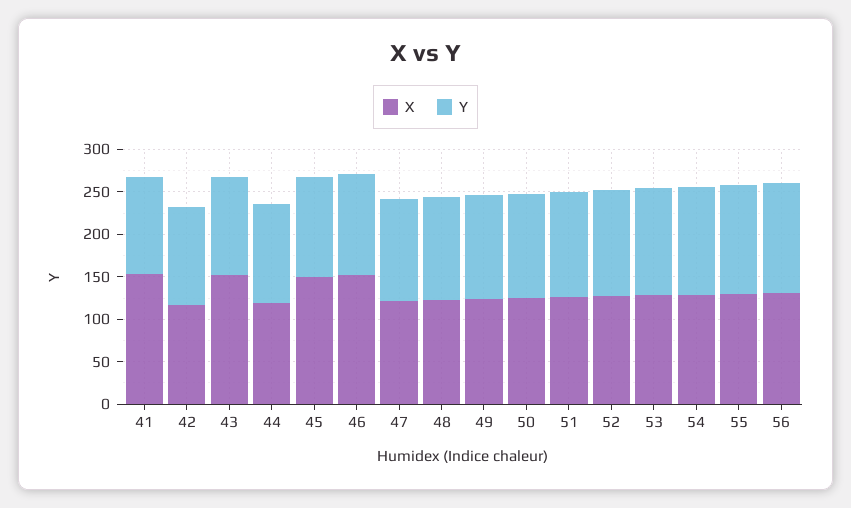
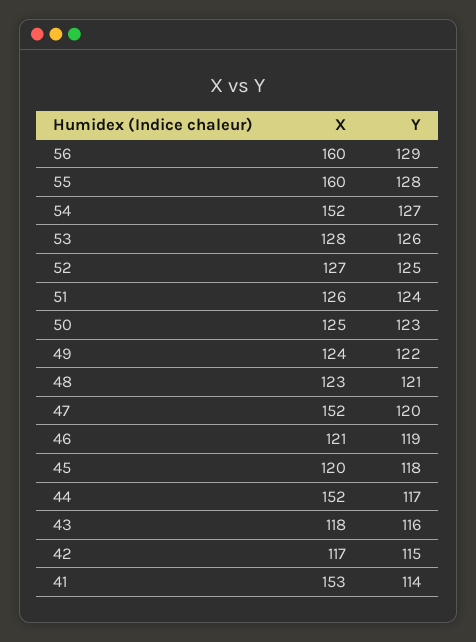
  {
    "X": {
      "41": 153,
      "42": 117,
-     "43": 150,
+     "43": 118,
-     "44": 120,
+     "44": 152,
-     "45": 150,
+     "45": 120,
-     "46": 150,
+     "46": 121,
-     "47": 120,
+     "47": 152,
      "48": 123,
      "49": 124,
      "50": 125,
      "51": 126,
      "52": 127,
      "53": 128,
-     "54": 130,
+     "54": 152,
-     "55": 130,
+     "55": 160,
-     "56": 130
+     "56": 160
    },
    "Y": {
      "41": 114,
      "42": 115,
      "43": 116,
      "44": 117,
      "45": 118,
      "46": 119,
      "47": 120,
      "48": 121,
      "49": 122,
      "50": 123,
      "51": 124,
      "52": 125,
      "53": 126,
      "54": 127,
      "55": 128,
      "56": 129
    }
  }

